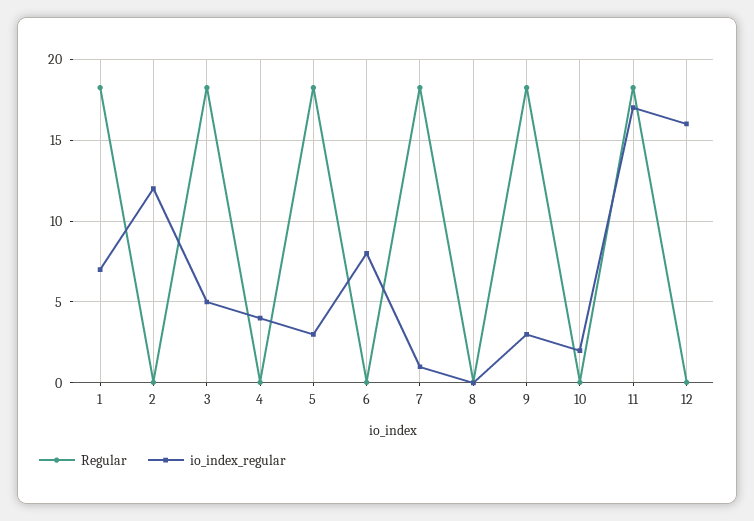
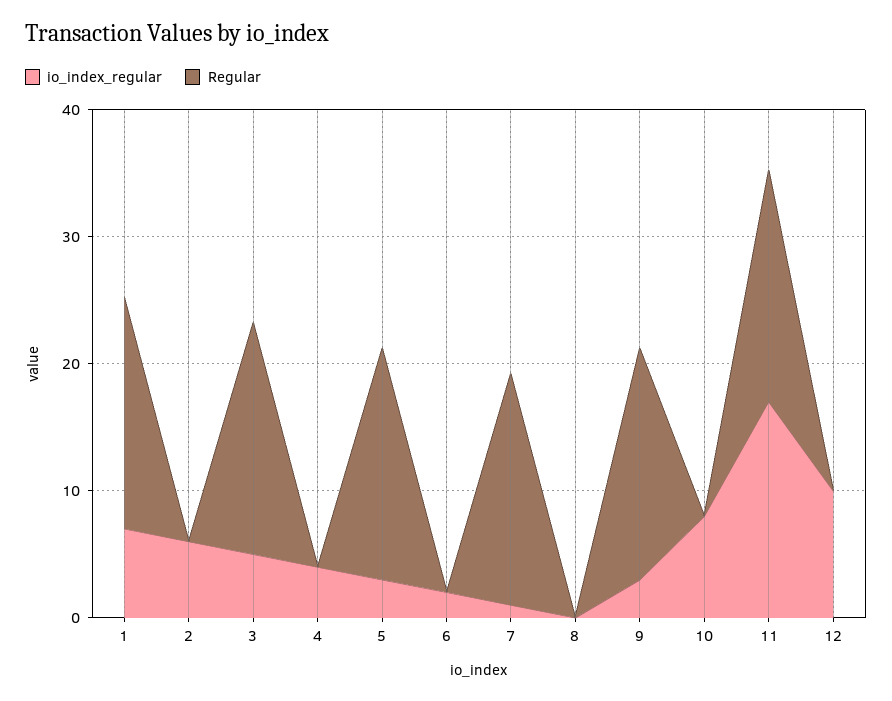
  {
    "Regular": {
      "1": 18,
      "2": 0,
      "3": 18,
      "4": 0,
      "5": 18,
      "6": 0,
      "7": 18,
      "8": 0,
      "9": 18,
      "10": 0,
      "11": 18,
      "12": 0
    },
    "io_index_regular": {
      "1": 7,
-     "2": 12,
+     "2": 6,
      "3": 5,
      "4": 4,
      "5": 3,
-     "6": 8,
+     "6": 2,
      "7": 1,
      "8": 0,
      "9": 3,
-     "10": 2,
+     "10": 8,
      "11": 17,
-     "12": 16
+     "12": 10
    }
  }

